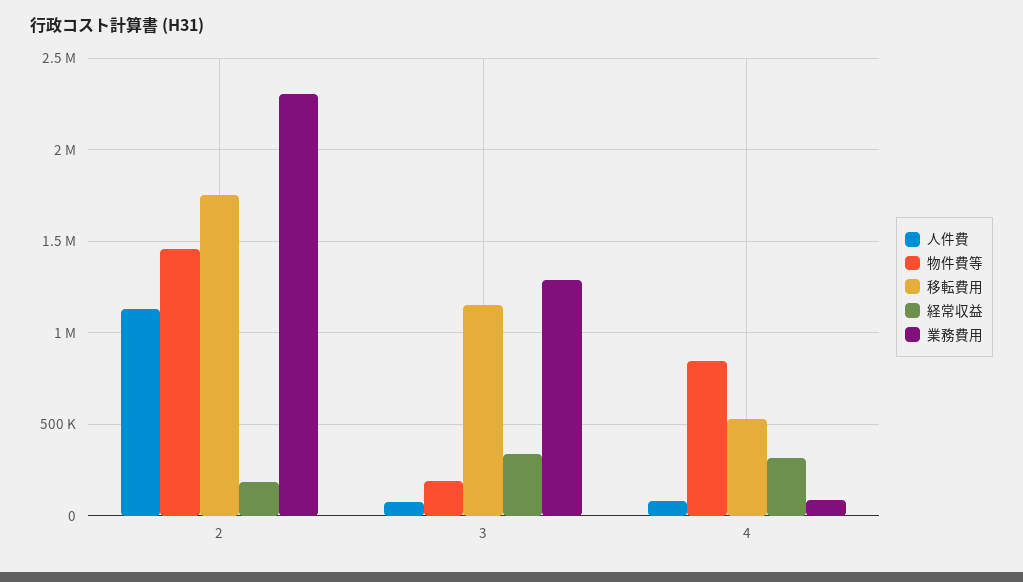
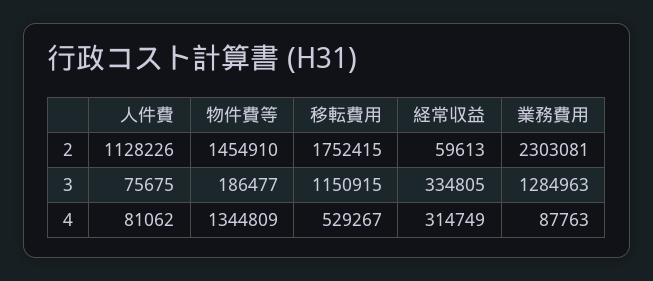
  {
    "人件費": {
      "2": 1128226,
      "3": 75675,
      "4": 81062
    },
    "物件費等": {
      "2": 1454910,
      "3": 186477,
-     "4": 850000
+     "4": 1344809
    },
    "移転費用": {
      "2": 1752415,
      "3": 1150915,
      "4": 529267
    },
    "経常収益": {
-     "2": 200000,
+     "2": 59613,
      "3": 334805,
      "4": 314749
    },
    "業務費用": {
      "2": 2303081,
      "3": 1284963,
      "4": 87763
    }
  }

